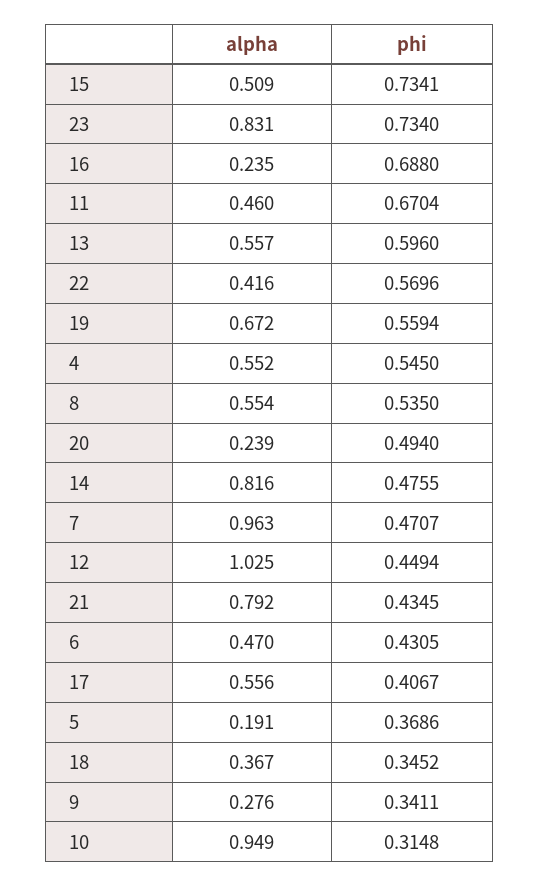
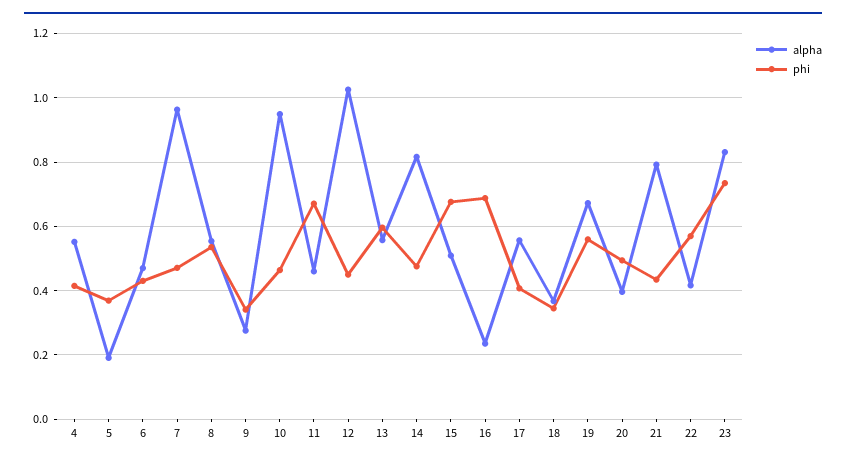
  {
    "alpha": {
      "15": 0.509,
      "23": 0.831,
      "16": 0.235,
      "11": 0.46,
      "13": 0.557,
      "22": 0.416,
      "19": 0.672,
      "4": 0.552,
      "8": 0.554,
-     "20": 0.239,
+     "20": 0.4,
      "14": 0.816,
      "7": 0.963,
      "12": 1.025,
      "21": 0.792,
      "6": 0.47,
      "17": 0.556,
      "5": 0.191,
      "18": 0.367,
      "9": 0.276,
      "10": 0.949
    },
    "phi": {
-     "15": 0.7341,
+     "15": 0.68,
      "23": 0.734,
      "16": 0.688,
      "11": 0.6704,
      "13": 0.596,
      "22": 0.5696,
      "19": 0.5594,
-     "4": 0.545,
+     "4": 0.42,
      "8": 0.535,
      "20": 0.494,
      "14": 0.4755,
      "7": 0.4707,
      "12": 0.4494,
      "21": 0.4345,
      "6": 0.4305,
      "17": 0.4067,
      "5": 0.3686,
      "18": 0.3452,
      "9": 0.3411,
-     "10": 0.3148
+     "10": 0.46
    }
  }

